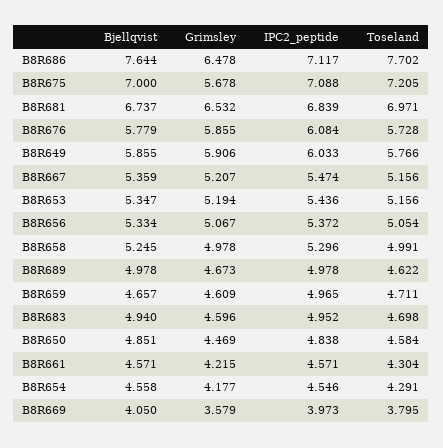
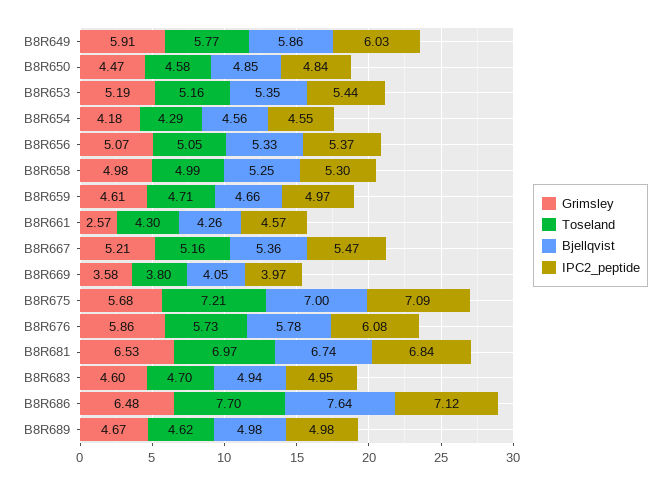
  {
    "Bjellqvist": {
      "B8R686": 7.644,
      "B8R675": 7,
      "B8R681": 6.737,
      "B8R676": 5.779,
      "B8R649": 5.855,
      "B8R667": 5.359,
      "B8R653": 5.347,
      "B8R656": 5.334,
      "B8R658": 5.245,
      "B8R689": 4.978,
      "B8R659": 4.657,
      "B8R683": 4.94,
      "B8R650": 4.851,
-     "B8R661": 4.571,
+     "B8R661": 4.26,
      "B8R654": 4.558,
      "B8R669": 4.05
    },
    "Grimsley": {
      "B8R686": 6.478,
      "B8R675": 5.678,
      "B8R681": 6.532,
      "B8R676": 5.855,
      "B8R649": 5.906,
      "B8R667": 5.207,
      "B8R653": 5.194,
      "B8R656": 5.067,
      "B8R658": 4.978,
      "B8R689": 4.673,
      "B8R659": 4.609,
      "B8R683": 4.596,
      "B8R650": 4.469,
-     "B8R661": 4.215,
+     "B8R661": 2.57,
      "B8R654": 4.177,
      "B8R669": 3.579
    },
    "IPC2_peptide": {
      "B8R686": 7.117,
      "B8R675": 7.088,
      "B8R681": 6.839,
      "B8R676": 6.084,
      "B8R649": 6.033,
      "B8R667": 5.474,
      "B8R653": 5.436,
      "B8R656": 5.372,
      "B8R658": 5.296,
      "B8R689": 4.978,
      "B8R659": 4.965,
      "B8R683": 4.952,
      "B8R650": 4.838,
      "B8R661": 4.571,
      "B8R654": 4.546,
      "B8R669": 3.973
    },
    "Toseland": {
      "B8R686": 7.702,
      "B8R675": 7.205,
      "B8R681": 6.971,
      "B8R676": 5.728,
      "B8R649": 5.766,
      "B8R667": 5.156,
      "B8R653": 5.156,
      "B8R656": 5.054,
      "B8R658": 4.991,
      "B8R689": 4.622,
      "B8R659": 4.711,
      "B8R683": 4.698,
      "B8R650": 4.584,
      "B8R661": 4.304,
      "B8R654": 4.291,
      "B8R669": 3.795
    }
  }

